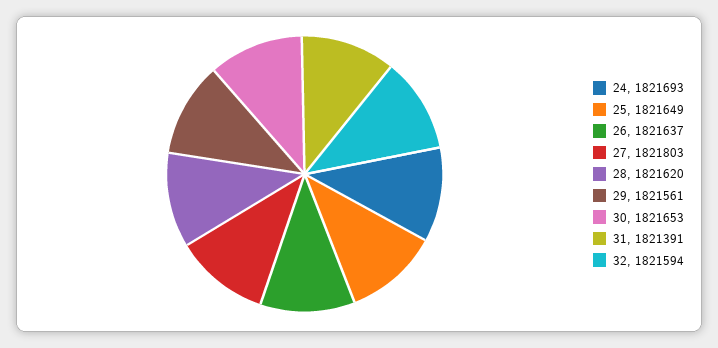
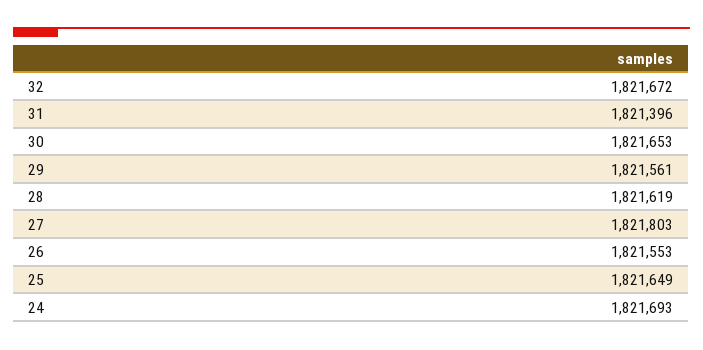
  {
    "24": 1821693,
    "25": 1821649,
-   "26": 1821637,
+   "26": 1821553,
    "27": 1821803,
-   "28": 1821620,
+   "28": 1821619,
    "29": 1821561,
    "30": 1821653,
-   "31": 1821391,
+   "31": 1821396,
-   "32": 1821594
+   "32": 1821672
  }

